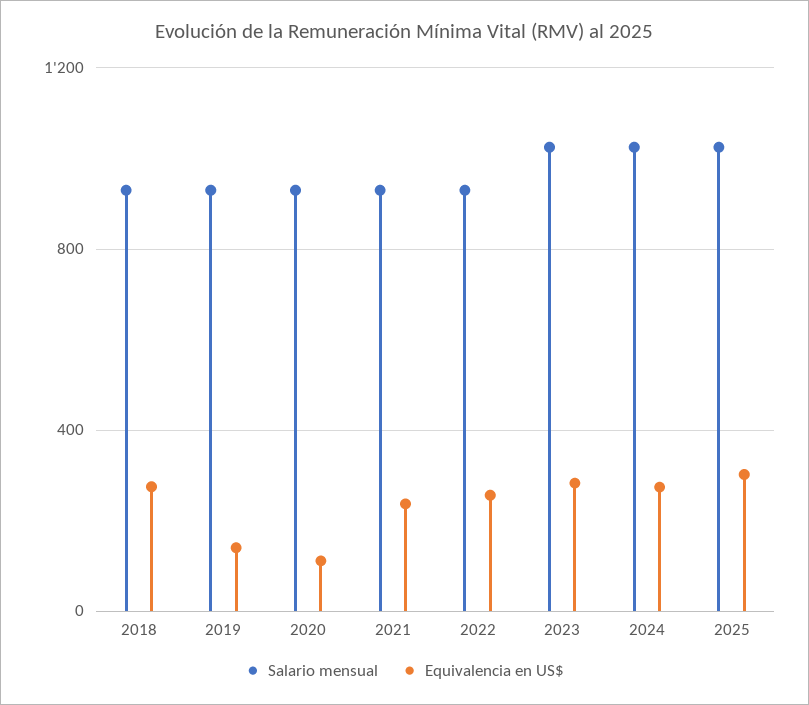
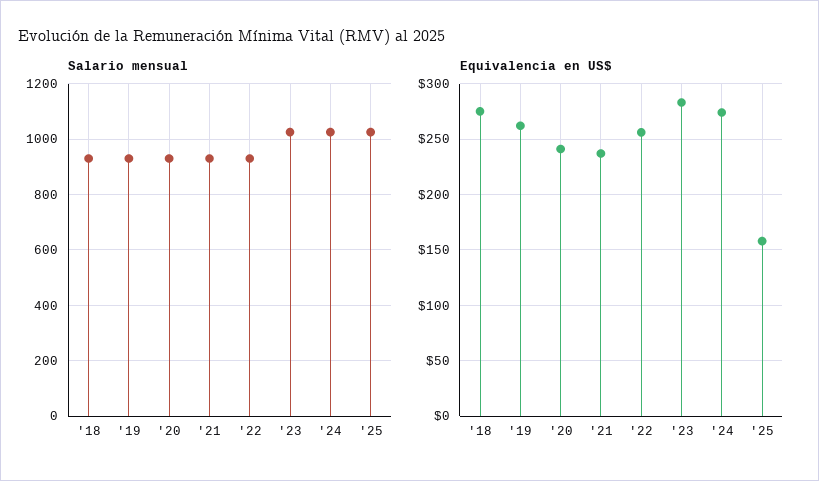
  {
    "Salario mensual": {
      "2018": 925,
      "2019": 925,
      "2020": 925,
      "2021": 925,
      "2022": 925,
      "2023": 1025,
      "2024": 1025,
      "2025": 1025
    },
    "Equivalencia en US$": {
      "2018": 280,
-     "2019": 150,
+     "2019": 260,
-     "2020": 100,
+     "2020": 240,
      "2021": 240,
      "2022": 260,
      "2023": 280,
      "2024": 270,
-     "2025": 300
+     "2025": 160
    }
  }

